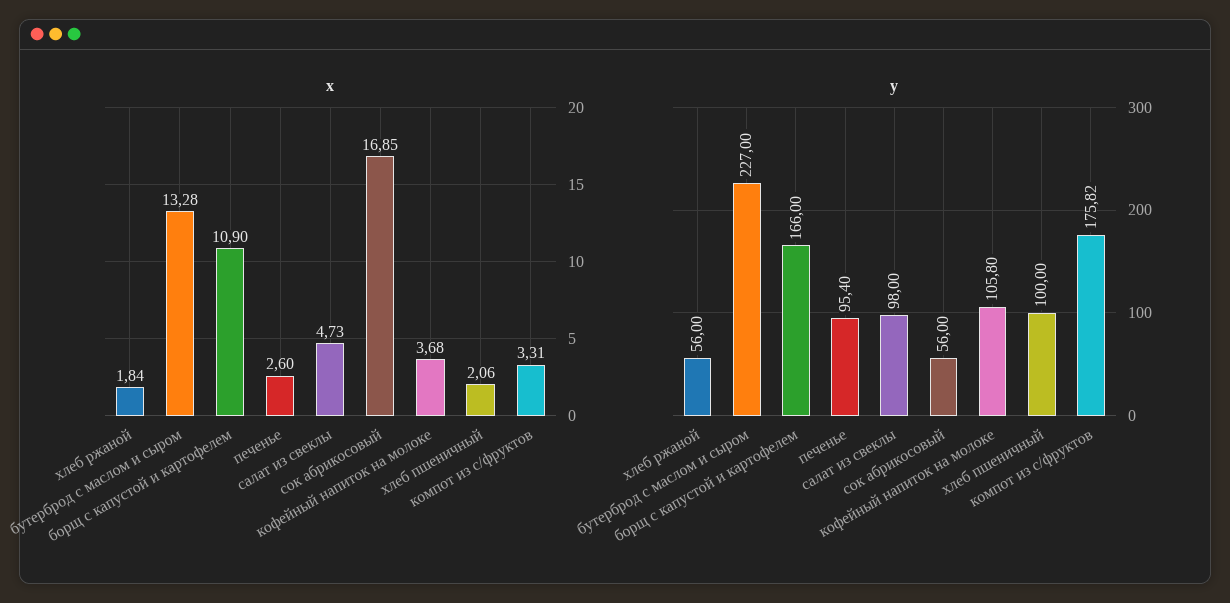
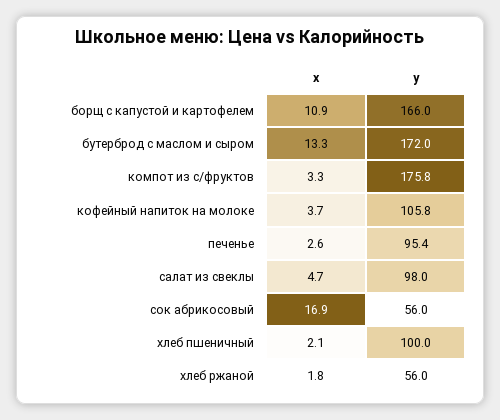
  {
    "x": {
      "хлеб ржаной": 1.84,
      "бутерброд с маслом и сыром": 13.28,
      "борщ с капустой и картофелем": 10.9,
      "печенье": 2.6,
      "салат из свеклы": 4.73,
      "сок абрикосовый": 16.85,
      "кофейный напиток на молоке": 3.68,
      "хлеб пшеничный": 2.06,
      "компот из с/фруктов": 3.31
    },
    "y": {
      "хлеб ржаной": 56,
-     "бутерброд с маслом и сыром": 227,
+     "бутерброд с маслом и сыром": 172,
      "борщ с капустой и картофелем": 166,
      "печенье": 95.4,
      "салат из свеклы": 98,
      "сок абрикосовый": 56,
      "кофейный напиток на молоке": 105.8,
      "хлеб пшеничный": 100,
      "компот из с/фруктов": 175.82
    }
  }

